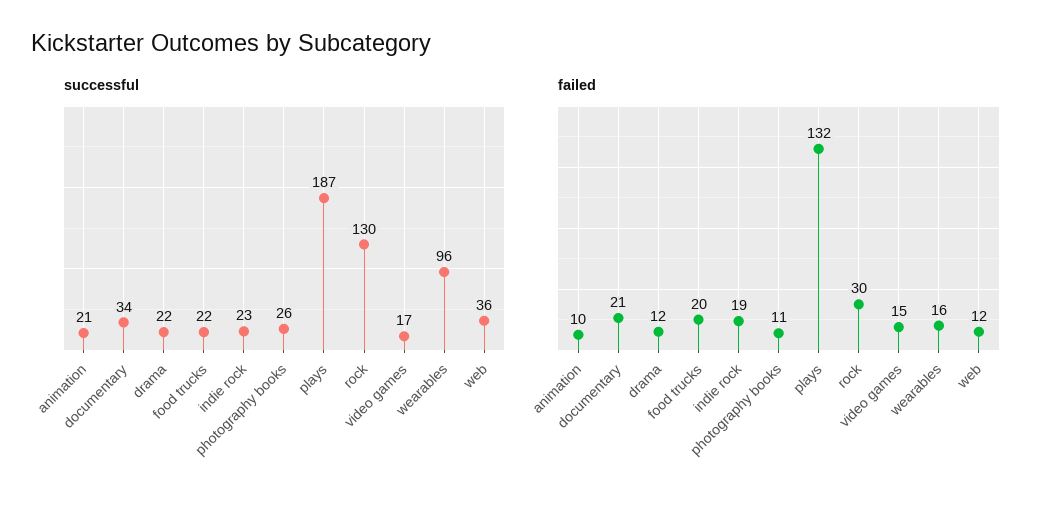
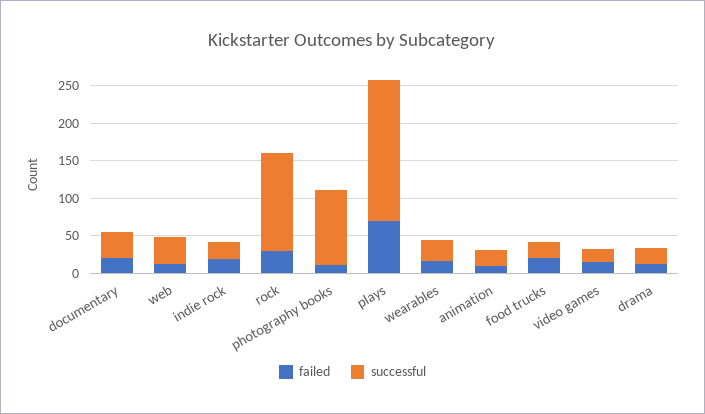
  {
    "successful": {
      "animation": 21,
      "documentary": 34,
      "drama": 22,
      "food trucks": 22,
      "indie rock": 23,
-     "photography books": 26,
+     "photography books": 100,
      "plays": 187,
      "rock": 130,
      "video games": 17,
-     "wearables": 96,
+     "wearables": 25,
      "web": 36
    },
    "failed": {
      "animation": 10,
      "documentary": 21,
      "drama": 12,
      "food trucks": 20,
      "indie rock": 19,
      "photography books": 11,
-     "plays": 132,
+     "plays": 75,
      "rock": 30,
      "video games": 15,
      "wearables": 16,
      "web": 12
    }
  }

